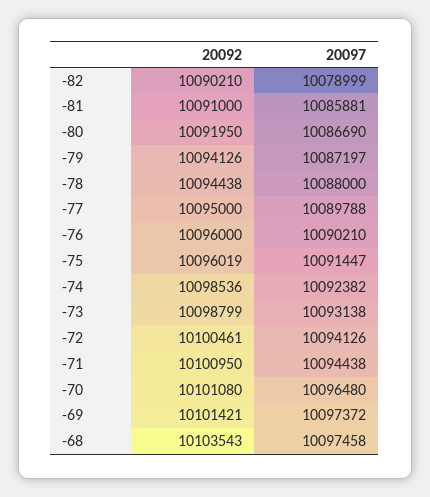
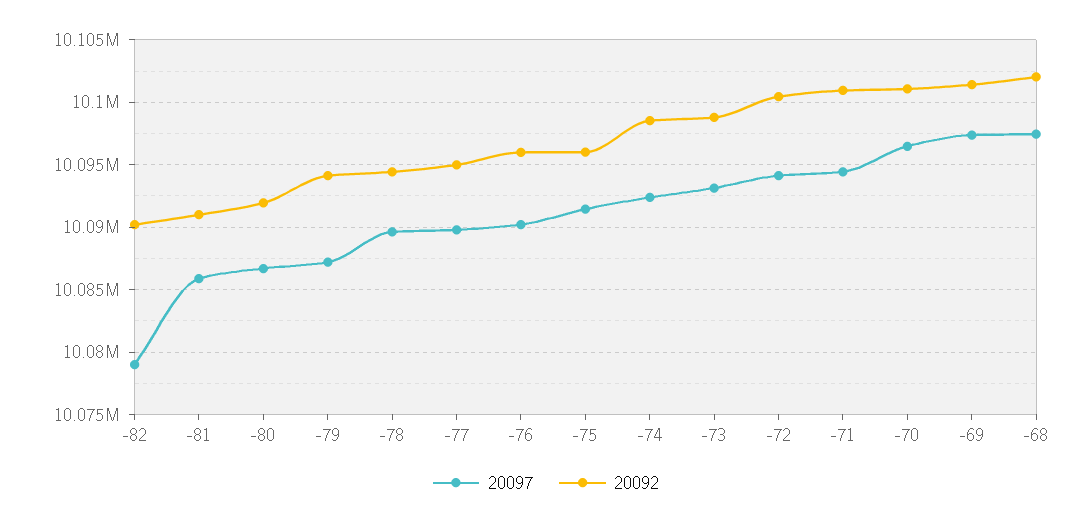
  {
    "20092": {
      "-82": 10090210,
      "-81": 10091000,
      "-80": 10091950,
      "-79": 10094126,
      "-78": 10094438,
      "-77": 10095000,
      "-76": 10096000,
      "-75": 10096019,
      "-74": 10098536,
      "-73": 10098799,
      "-72": 10100461,
      "-71": 10100950,
      "-70": 10101080,
      "-69": 10101421,
-     "-68": 10103543
+     "-68": 10102000
    },
    "20097": {
      "-82": 10078999,
      "-81": 10085881,
      "-80": 10086690,
      "-79": 10087197,
-     "-78": 10088000,
+     "-78": 10089500,
      "-77": 10089788,
      "-76": 10090210,
      "-75": 10091447,
      "-74": 10092382,
      "-73": 10093138,
      "-72": 10094126,
      "-71": 10094438,
      "-70": 10096480,
      "-69": 10097372,
      "-68": 10097458
    }
  }

